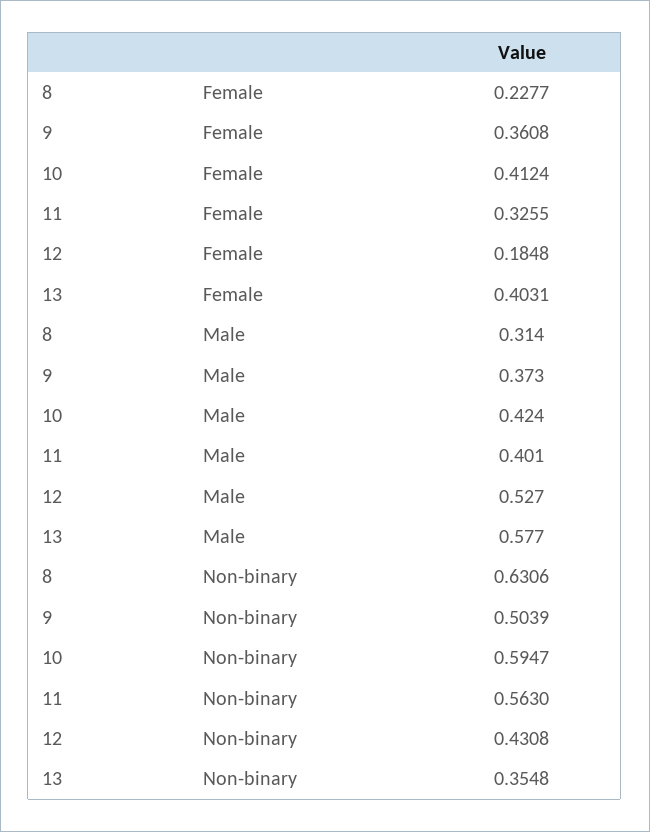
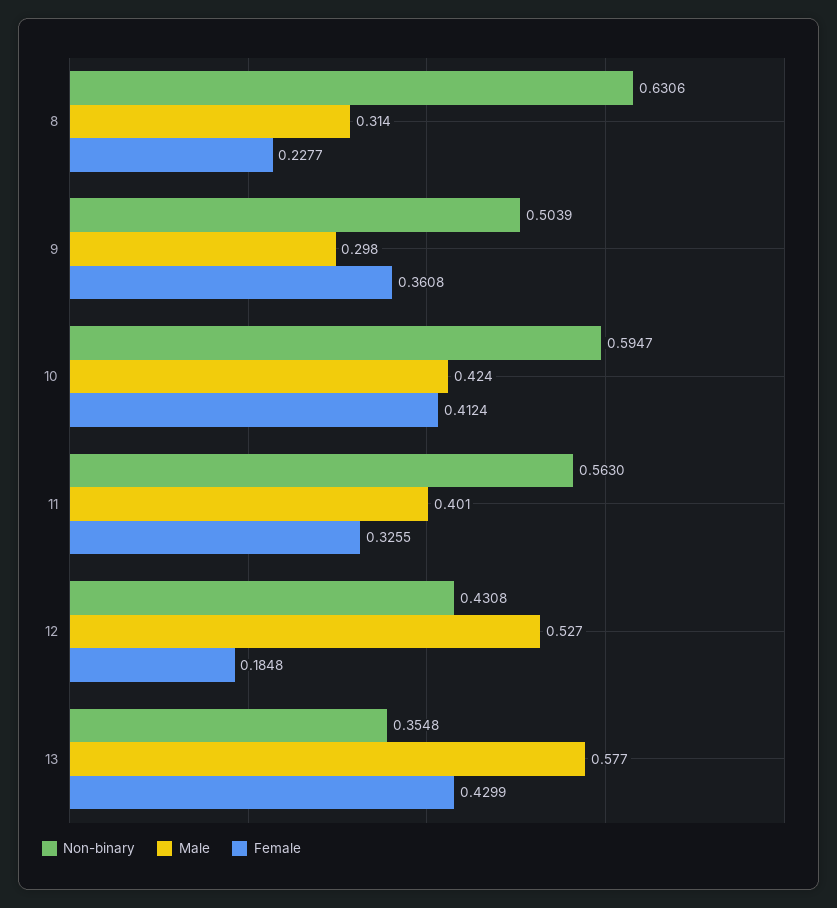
  {
    "Female": {
      "8": 0.2277,
      "9": 0.3608,
      "10": 0.4124,
      "11": 0.3255,
      "12": 0.1848,
-     "13": 0.4031
+     "13": 0.4299
    },
    "Male": {
      "8": 0.314,
-     "9": 0.373,
+     "9": 0.298,
      "10": 0.424,
      "11": 0.401,
      "12": 0.527,
      "13": 0.577
    },
    "Non-binary": {
      "8": 0.6306,
      "9": 0.5039,
      "10": 0.5947,
      "11": 0.563,
      "12": 0.4308,
      "13": 0.3548
    }
  }

